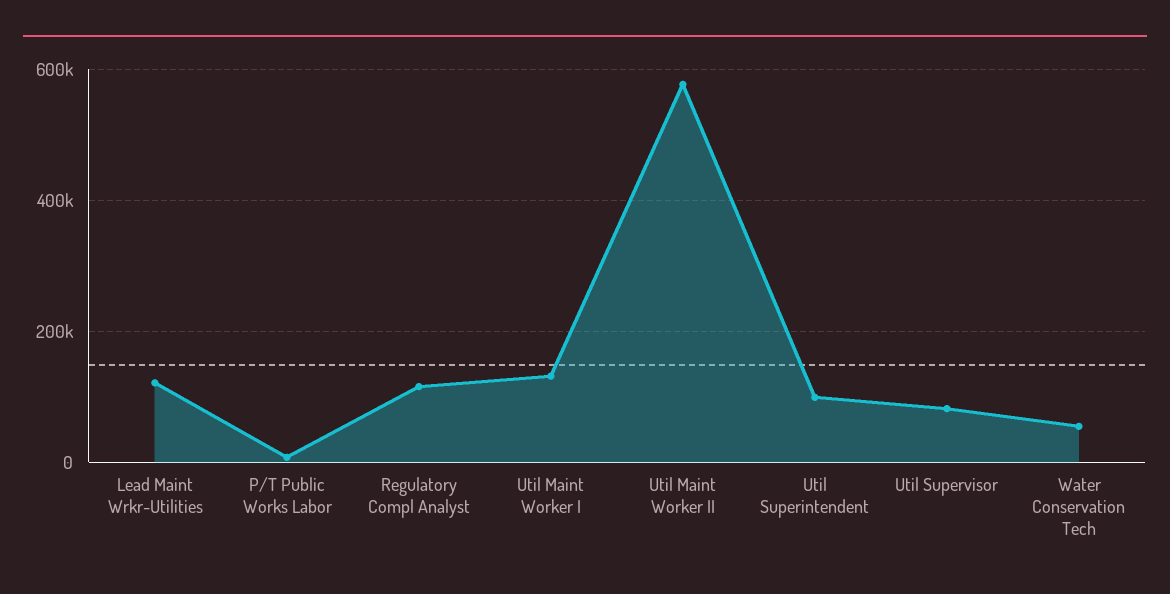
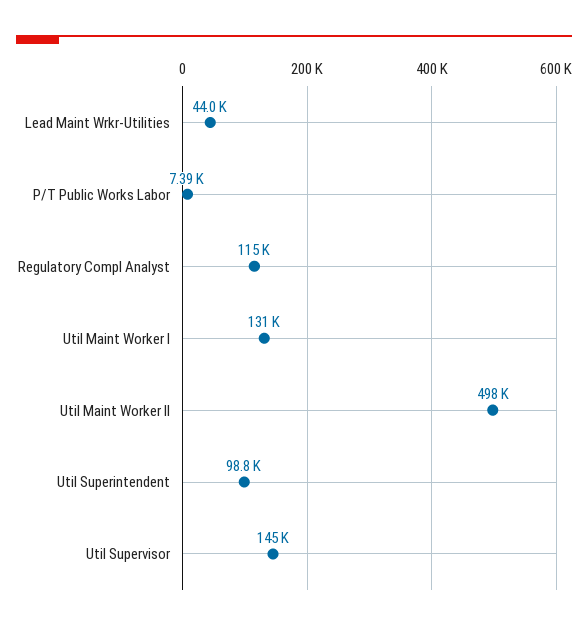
  {
-   "Lead Maint Wrkr-Utilities": 120000,
+   "Lead Maint Wrkr-Utilities": 44000,
    "P/T Public Works Labor": 7390,
    "Regulatory Compl Analyst": 115000,
    "Util Maint Worker I": 131000,
-   "Util Maint Worker II": 580000,
+   "Util Maint Worker II": 498000,
    "Util Superintendent": 98800,
-   "Util Supervisor": 80000,
+   "Util Supervisor": 145000
-   "Water Conservation Tech": 60000
  }

